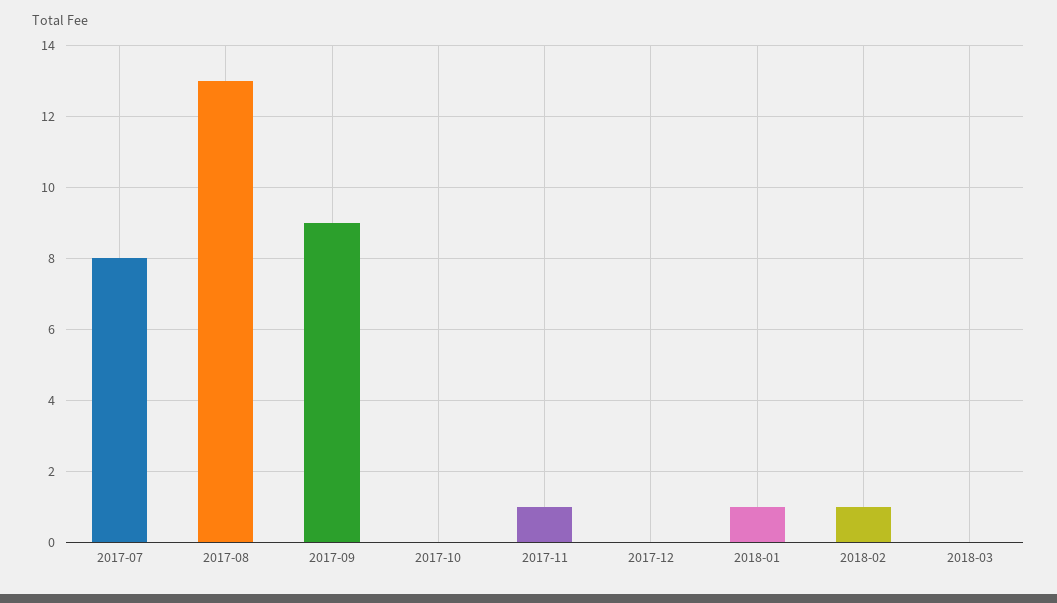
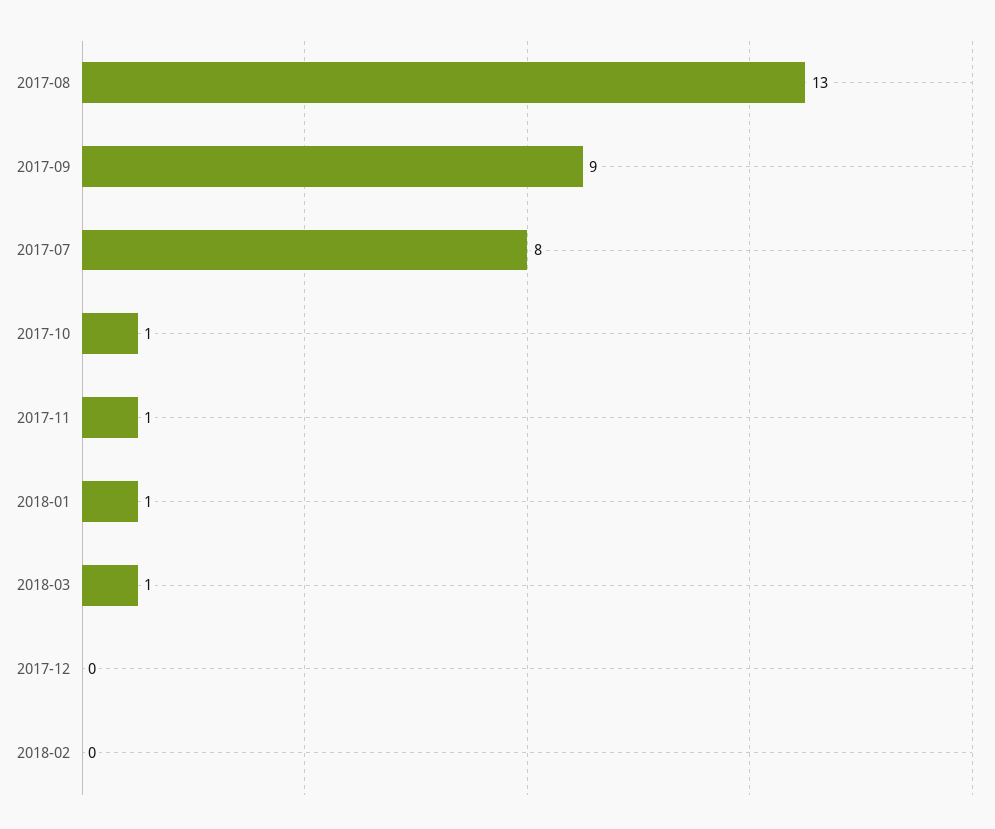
  {
    "2017-07": 8,
    "2017-08": 13,
    "2017-09": 9,
-   "2017-10": 0,
+   "2017-10": 1,
    "2017-11": 1,
    "2017-12": 0,
    "2018-01": 1,
-   "2018-02": 1,
+   "2018-02": 0,
-   "2018-03": 0
+   "2018-03": 1
  }

